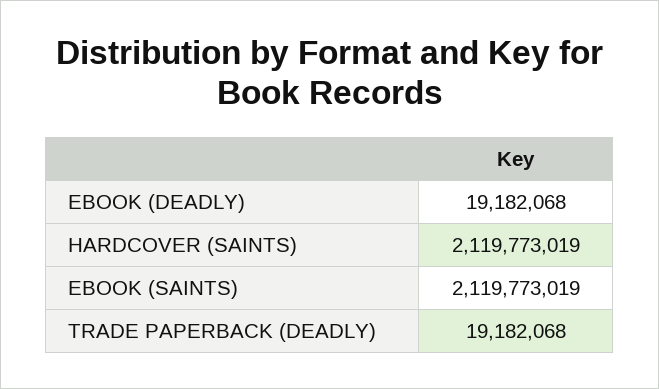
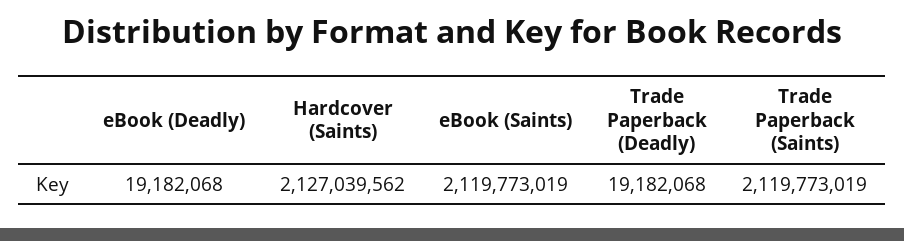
  {
    "EBOOK (DEADLY)": 19182068,
-   "HARDCOVER (SAINTS)": 2119773019,
+   "HARDCOVER (SAINTS)": 2127039562,
    "EBOOK (SAINTS)": 2119773019,
-   "TRADE PAPERBACK (DEADLY)": 19182068
+   "TRADE PAPERBACK (DEADLY)": 19182068,
+   "Trade Paperback (Saints)": 2119773019
  }

